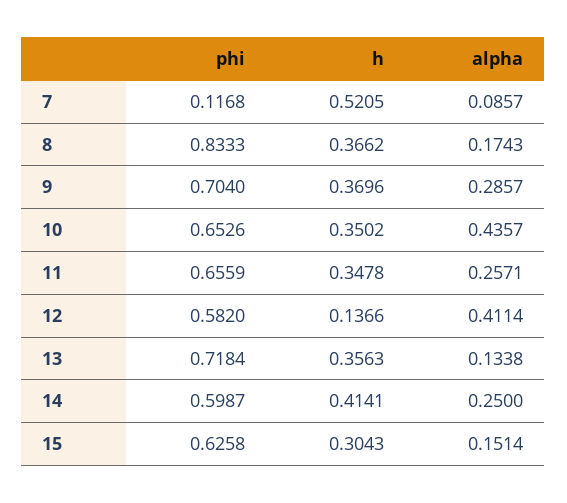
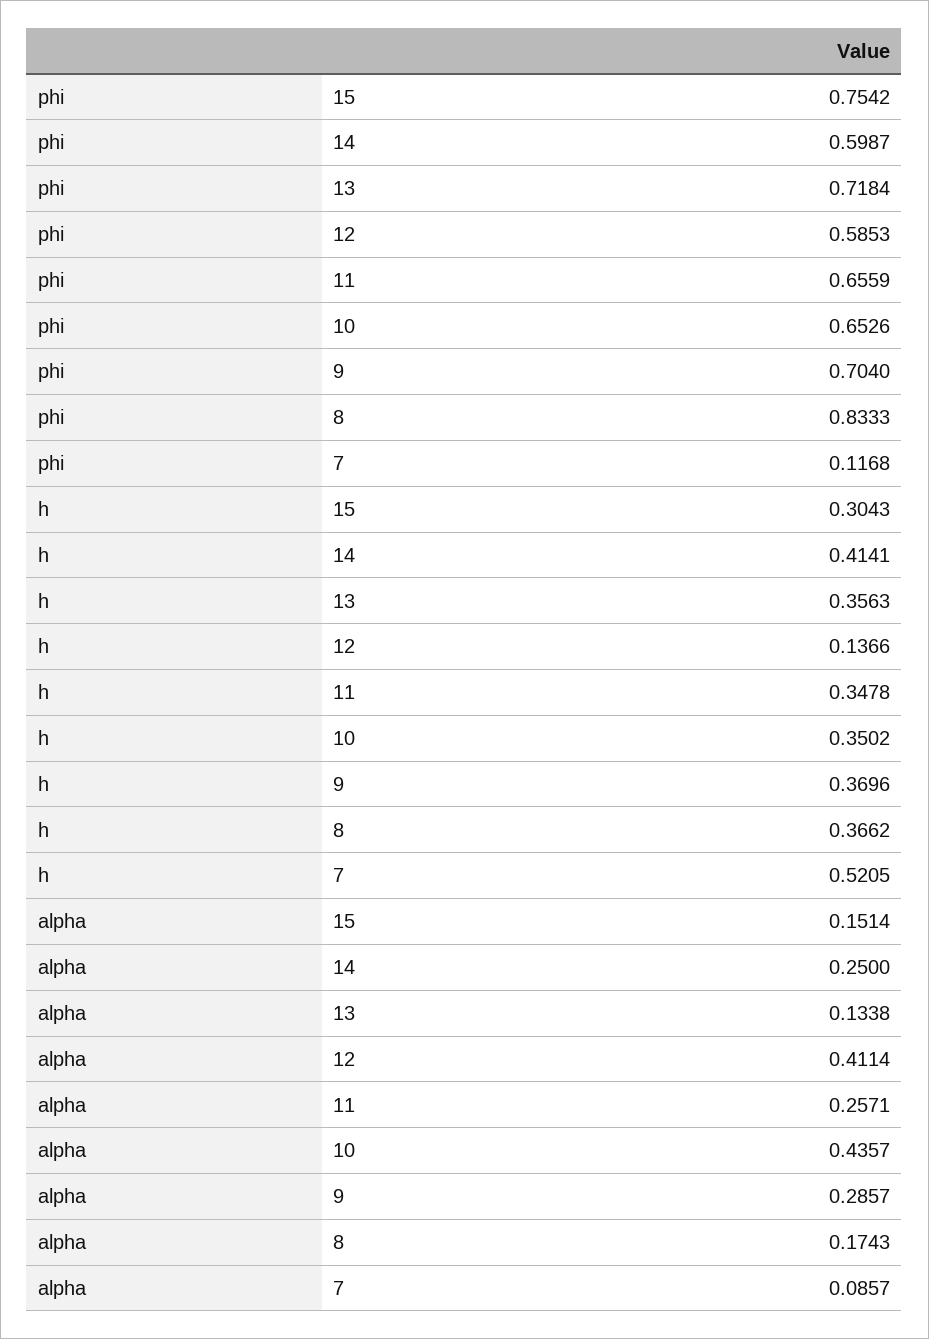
  {
    "phi": {
      "7": 0.1168,
      "8": 0.8333,
      "9": 0.704,
      "10": 0.6526,
      "11": 0.6559,
-     "12": 0.582,
+     "12": 0.5853,
      "13": 0.7184,
      "14": 0.5987,
-     "15": 0.6258
+     "15": 0.7542
    },
    "h": {
      "7": 0.5205,
      "8": 0.3662,
      "9": 0.3696,
      "10": 0.3502,
      "11": 0.3478,
      "12": 0.1366,
      "13": 0.3563,
      "14": 0.4141,
      "15": 0.3043
    },
    "alpha": {
      "7": 0.0857,
      "8": 0.1743,
      "9": 0.2857,
      "10": 0.4357,
      "11": 0.2571,
      "12": 0.4114,
      "13": 0.1338,
      "14": 0.25,
      "15": 0.1514
    }
  }

